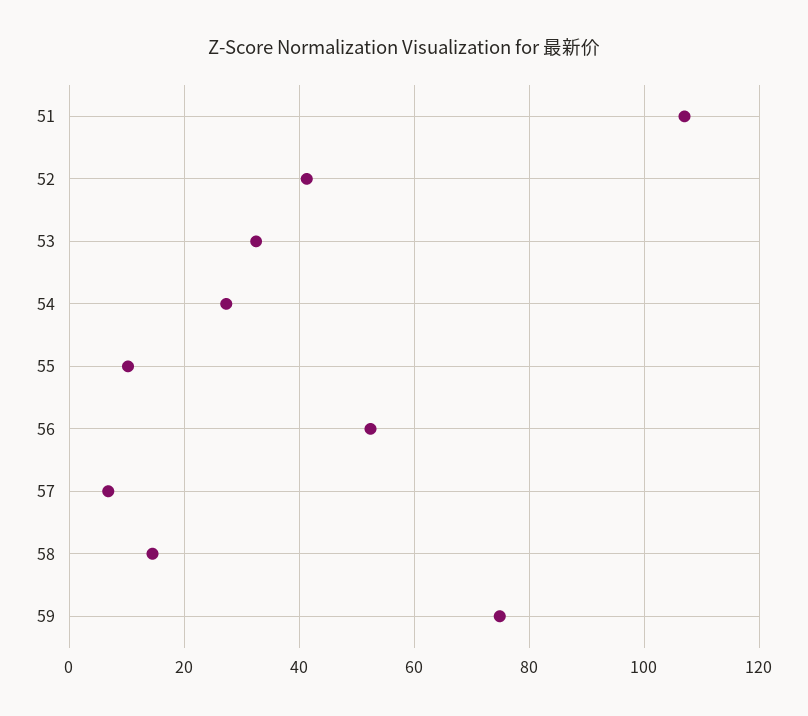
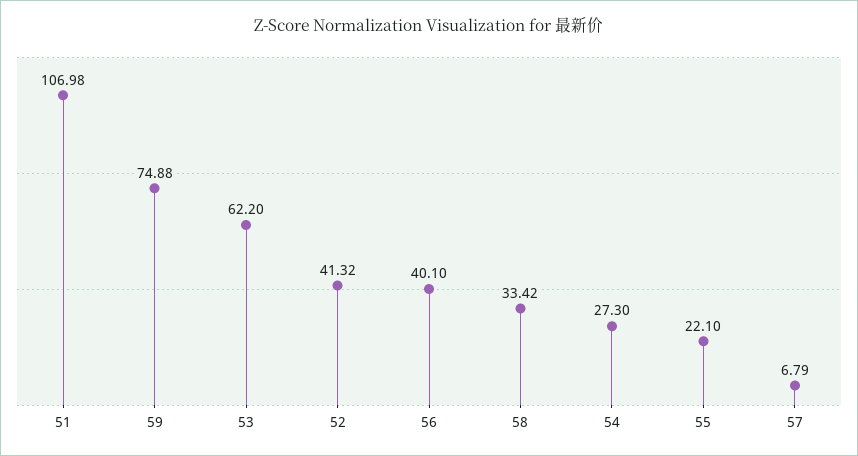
  {
    "51": 106.98,
    "52": 41.32,
-   "53": 32,
+   "53": 62.2,
    "54": 27.3,
-   "55": 10,
+   "55": 22.1,
-   "56": 52,
+   "56": 40.1,
    "57": 6.79,
-   "58": 14,
+   "58": 33.42,
    "59": 74.88
  }

